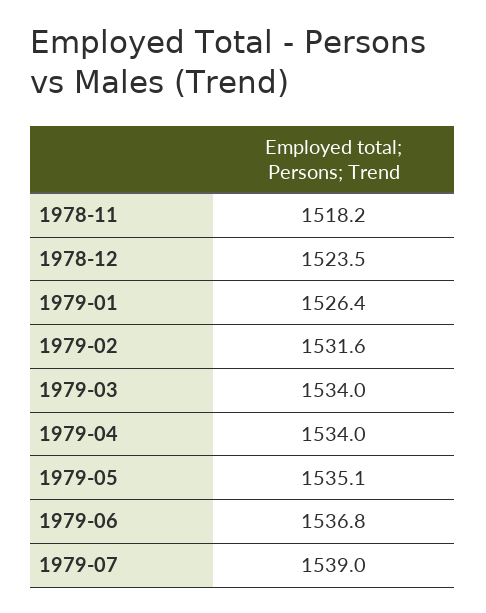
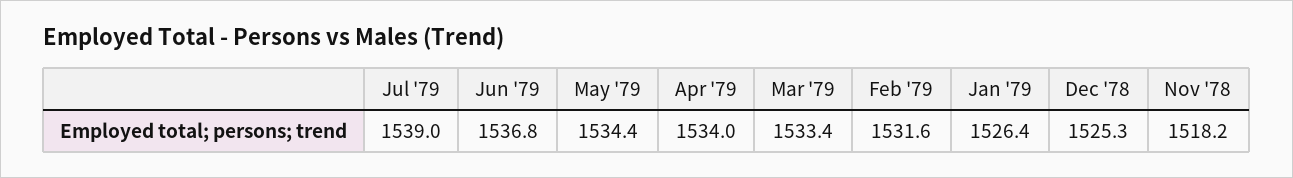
  {
    "1978-11": 1518.2,
-   "1978-12": 1523.5,
+   "1978-12": 1525.3,
    "1979-01": 1526.4,
    "1979-02": 1531.6,
-   "1979-03": 1534,
+   "1979-03": 1533.4,
    "1979-04": 1534,
-   "1979-05": 1535.1,
+   "1979-05": 1534.4,
    "1979-06": 1536.8,
    "1979-07": 1539
  }

